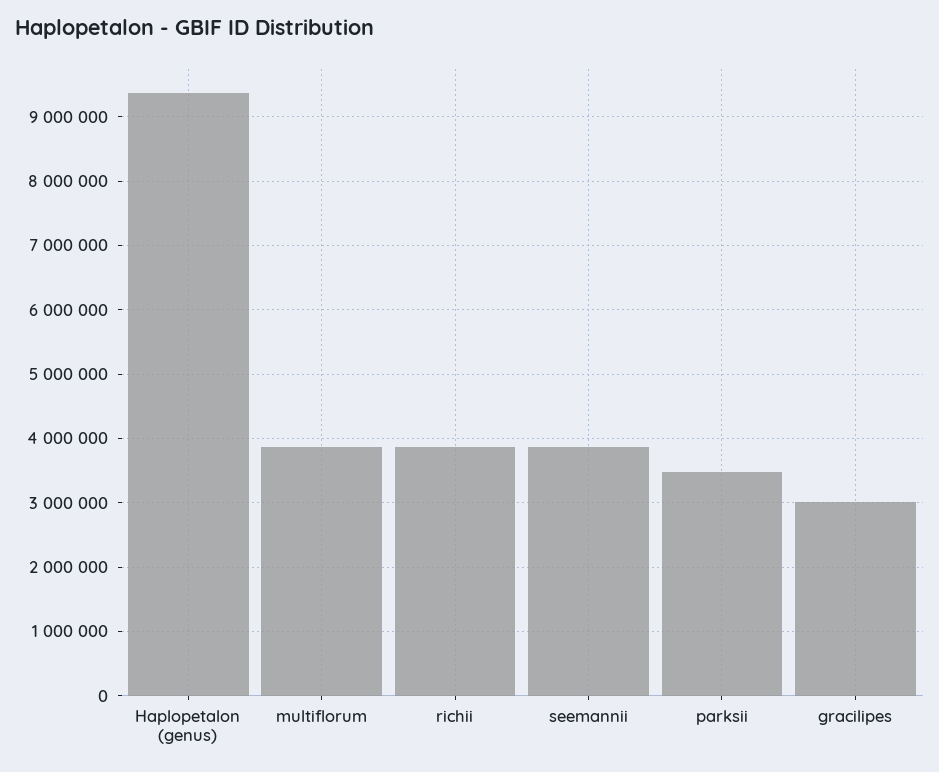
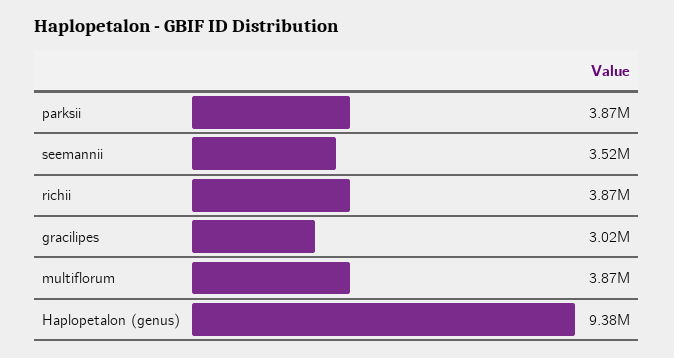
  {
    "Haplopetalon (genus)": 9380000,
    "multiflorum": 3870000,
    "richii": 3870000,
-   "seemannii": 3900000,
+   "seemannii": 3520000,
-   "parksii": 3500000,
+   "parksii": 3870000,
    "gracilipes": 3020000
  }

